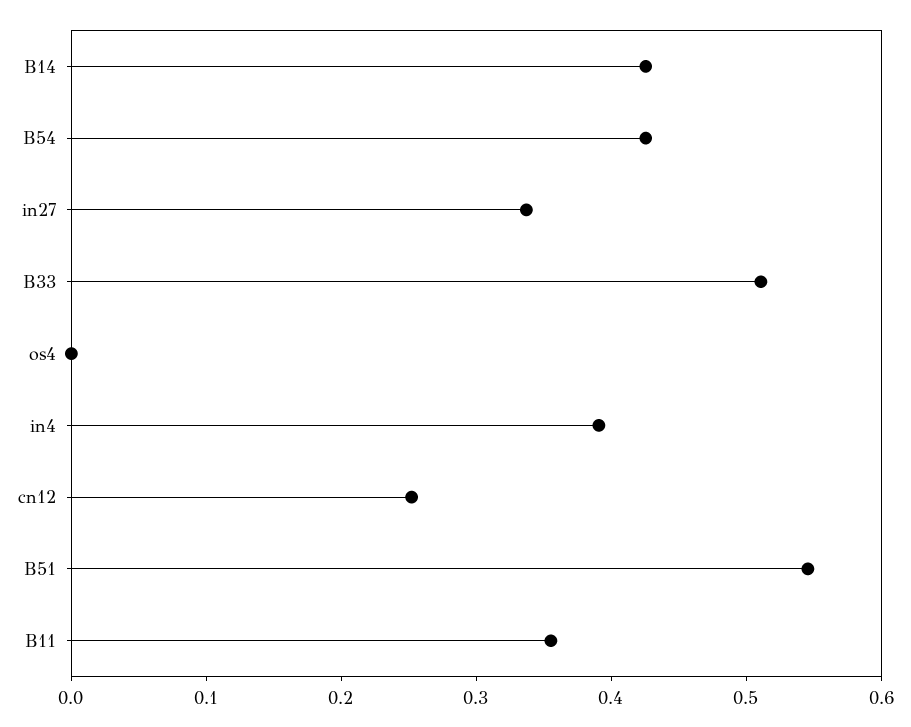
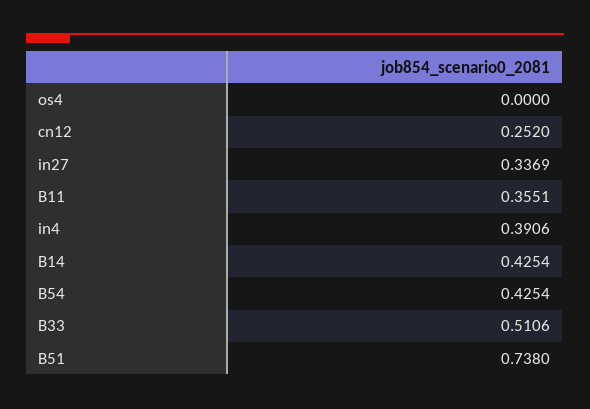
  {
    "B14": 0.4254,
    "B54": 0.4254,
    "in27": 0.3369,
    "B33": 0.5106,
    "os4": 0,
    "in4": 0.3906,
    "cn12": 0.252,
-   "B51": 0.54,
+   "B51": 0.738,
    "B11": 0.3551
  }

